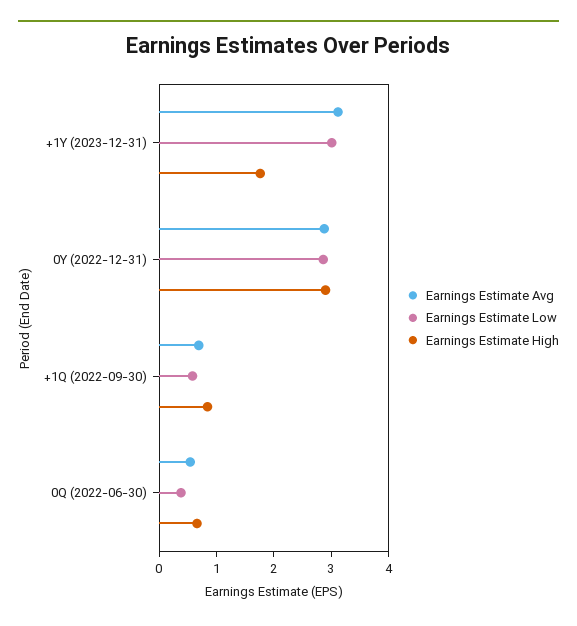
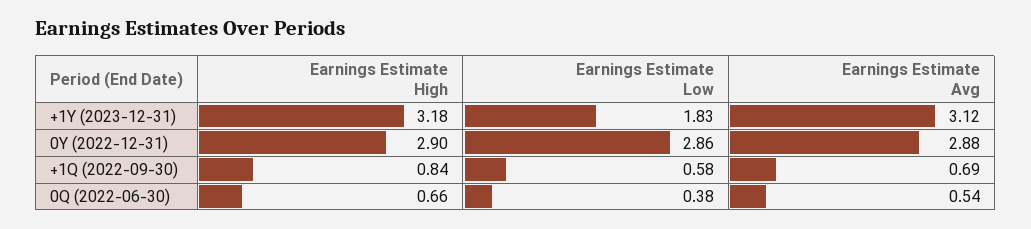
  {
    "Earnings Estimate Avg": {
      "+1Y (2023-12-31)": 3.12,
      "0Y (2022-12-31)": 2.88,
      "+1Q (2022-09-30)": 0.69,
      "0Q (2022-06-30)": 0.54
    },
    "Earnings Estimate Low": {
-     "+1Y (2023-12-31)": 3,
+     "+1Y (2023-12-31)": 1.83,
      "0Y (2022-12-31)": 2.86,
      "+1Q (2022-09-30)": 0.58,
      "0Q (2022-06-30)": 0.38
    },
    "Earnings Estimate High": {
-     "+1Y (2023-12-31)": 1.8,
+     "+1Y (2023-12-31)": 3.18,
      "0Y (2022-12-31)": 2.9,
      "+1Q (2022-09-30)": 0.84,
      "0Q (2022-06-30)": 0.66
    }
  }

